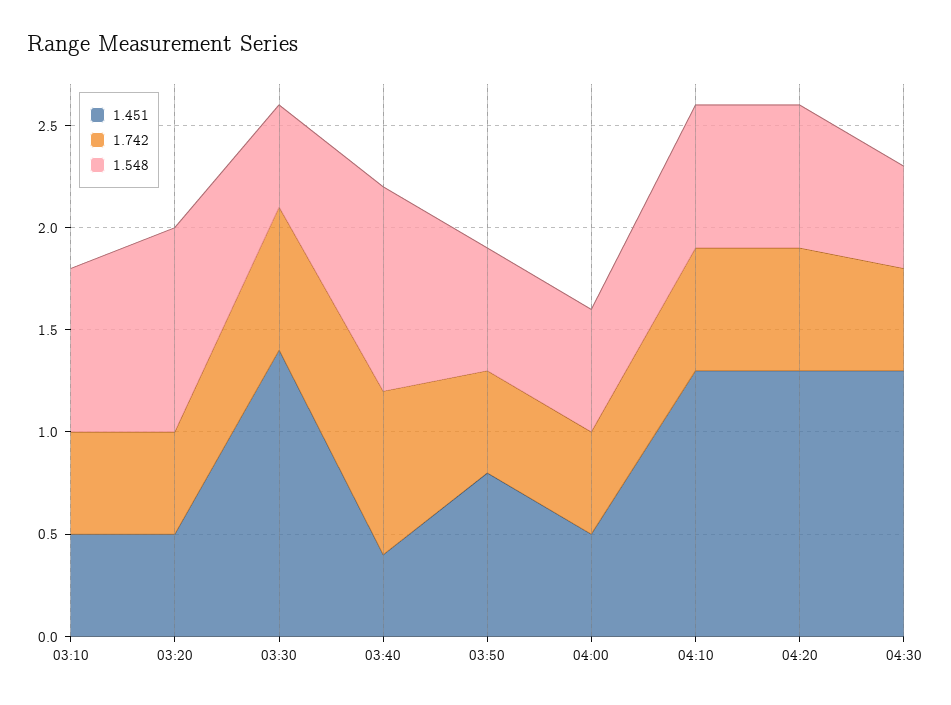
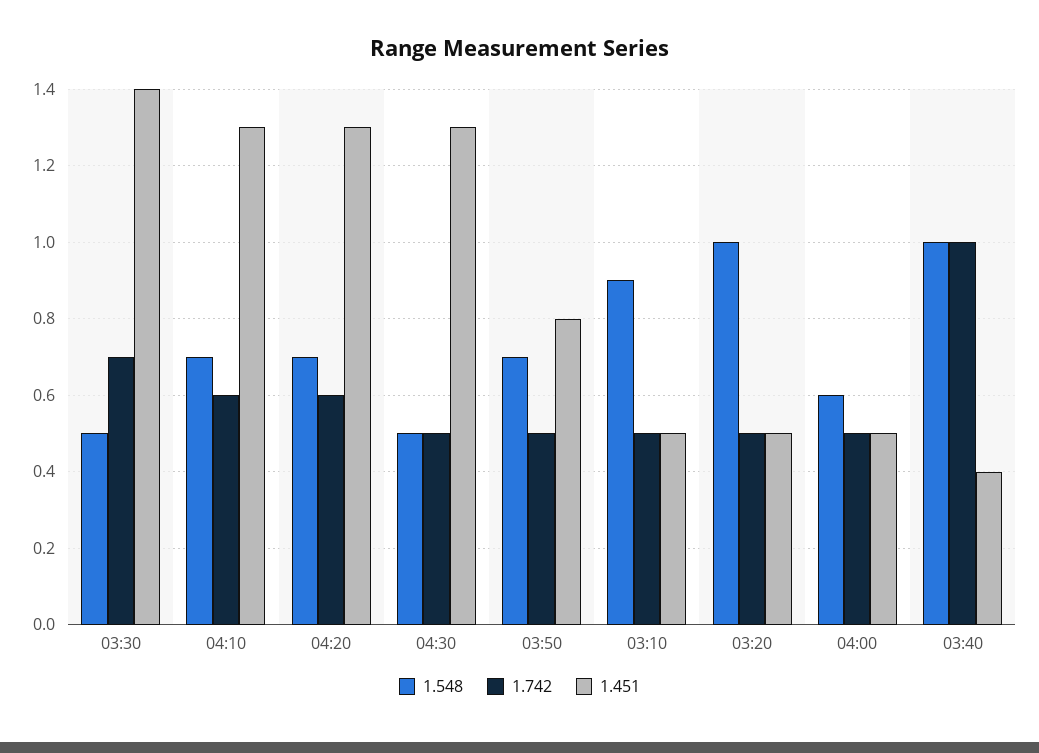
  {
    "1.451": {
      "03:10": 0.5,
      "03:20": 0.5,
      "03:30": 1.4,
      "03:40": 0.4,
      "03:50": 0.8,
      "04:00": 0.5,
      "04:10": 1.3,
      "04:20": 1.3,
      "04:30": 1.3
    },
    "1.742": {
      "03:10": 0.5,
      "03:20": 0.5,
      "03:30": 0.7,
-     "03:40": 0.8,
+     "03:40": 1,
      "03:50": 0.5,
      "04:00": 0.5,
      "04:10": 0.6,
      "04:20": 0.6,
      "04:30": 0.5
    },
    "1.548": {
-     "03:10": 0.8,
+     "03:10": 0.9,
      "03:20": 1,
      "03:30": 0.5,
      "03:40": 1,
-     "03:50": 0.6,
+     "03:50": 0.7,
      "04:00": 0.6,
      "04:10": 0.7,
      "04:20": 0.7,
      "04:30": 0.5
    }
  }

